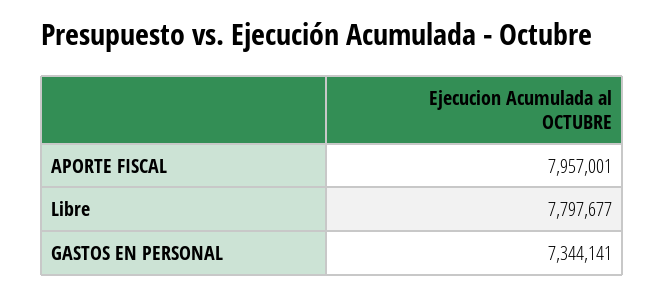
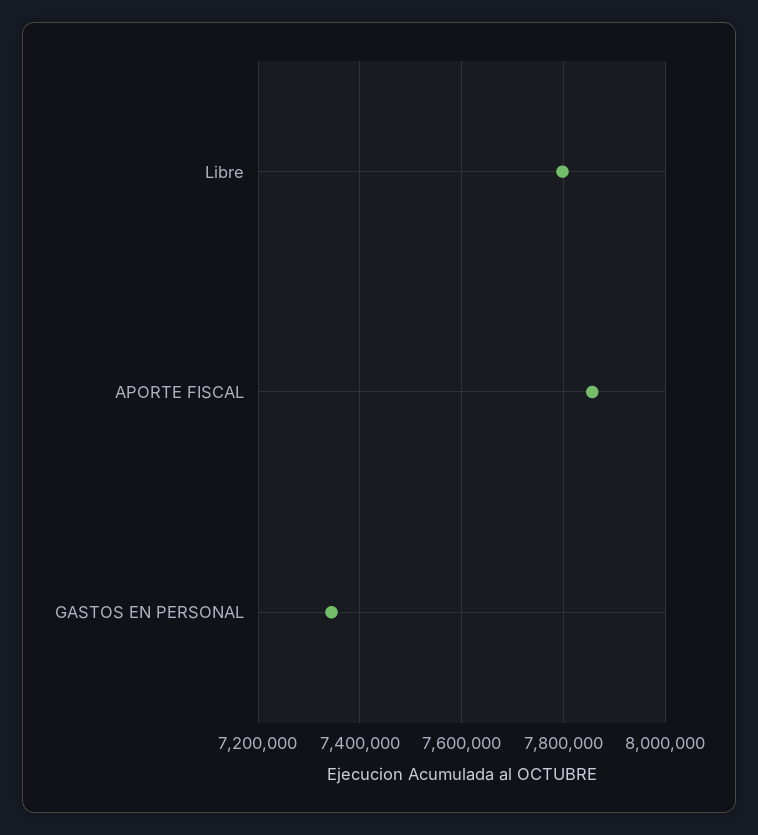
  {
-   "APORTE FISCAL": 7957001,
+   "APORTE FISCAL": 7860000,
    "Libre": 7797677,
    "GASTOS EN PERSONAL": 7344141
  }

